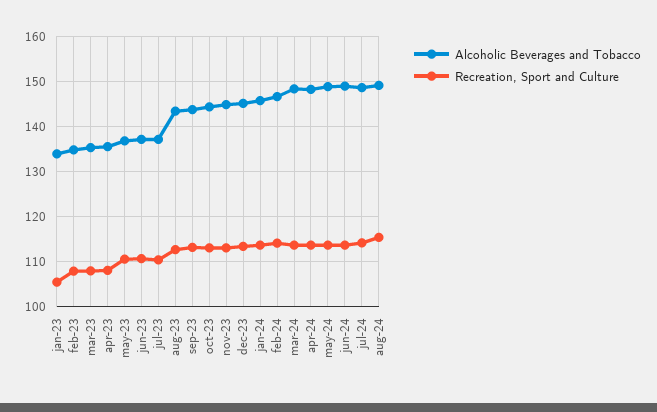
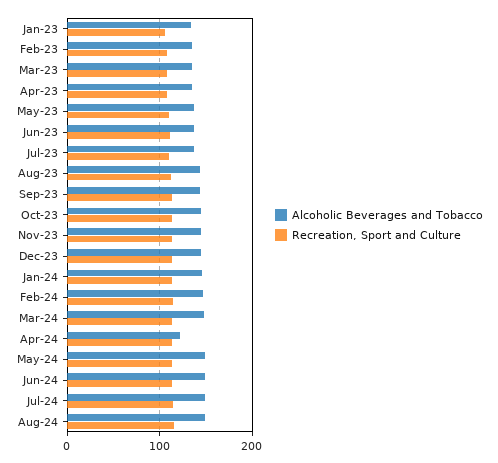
  {
    "Alcoholic Beverages and Tobacco": {
      "jan-23": 134,
      "feb-23": 134,
      "mar-23": 136,
      "apr-23": 136,
      "may-23": 136,
      "jun-23": 138,
      "jul-23": 138,
      "aug-23": 144,
      "sep-23": 144,
      "oct-23": 144,
      "nov-23": 144,
      "dec-23": 146,
      "jan-24": 146,
      "feb-24": 146,
      "mar-24": 148,
-     "apr-24": 148,
+     "apr-24": 120,
      "may-24": 148,
      "jun-24": 148,
      "jul-24": 148,
      "aug-24": 150
    },
    "Recreation, Sport and Culture": {
      "jan-23": 106,
      "feb-23": 108,
      "mar-23": 108,
      "apr-23": 108,
      "may-23": 110,
      "jun-23": 110,
      "jul-23": 110,
      "aug-23": 112,
      "sep-23": 114,
      "oct-23": 114,
      "nov-23": 114,
      "dec-23": 114,
      "jan-24": 114,
      "feb-24": 114,
      "mar-24": 114,
      "apr-24": 114,
      "may-24": 114,
      "jun-24": 114,
      "jul-24": 114,
      "aug-24": 116
    }
  }

